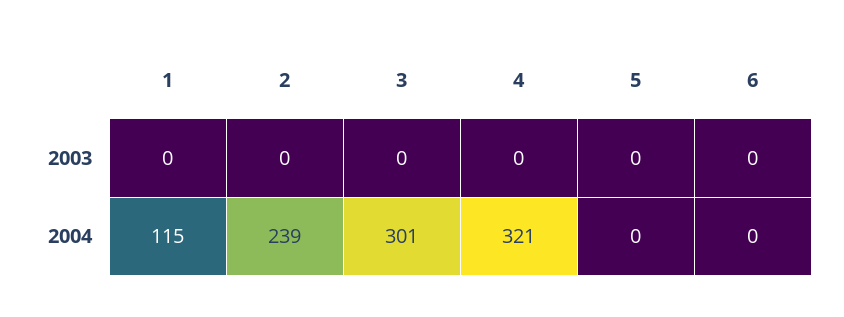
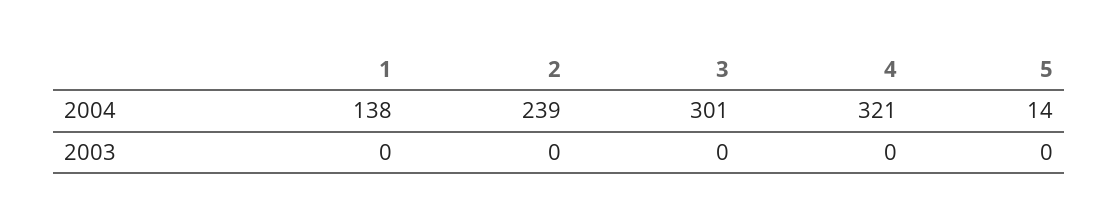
  {
    "1": {
      "2003": 0,
-     "2004": 115
+     "2004": 138
    },
    "2": {
      "2003": 0,
      "2004": 239
    },
    "3": {
      "2003": 0,
      "2004": 301
    },
    "4": {
      "2003": 0,
      "2004": 321
    },
    "5": {
      "2003": 0,
-     "2004": 0
+     "2004": 14
-   },
+   }
-   "6": {
-     "2003": 0,
-     "2004": 0
-   }
  }

